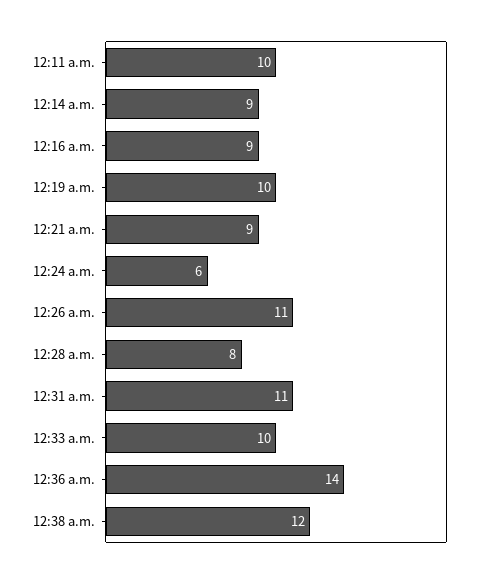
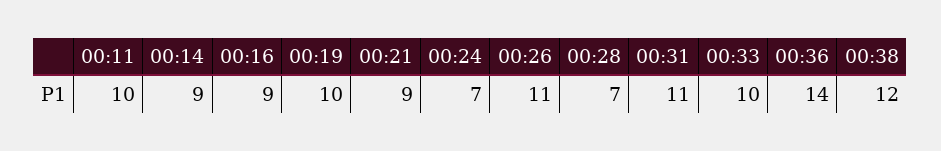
  {
    "12:11 a.m.": 10,
    "12:14 a.m.": 9,
    "12:16 a.m.": 9,
    "12:19 a.m.": 10,
    "12:21 a.m.": 9,
-   "12:24 a.m.": 6,
+   "12:24 a.m.": 7,
    "12:26 a.m.": 11,
-   "12:28 a.m.": 8,
+   "12:28 a.m.": 7,
    "12:31 a.m.": 11,
    "12:33 a.m.": 10,
    "12:36 a.m.": 14,
    "12:38 a.m.": 12
  }

